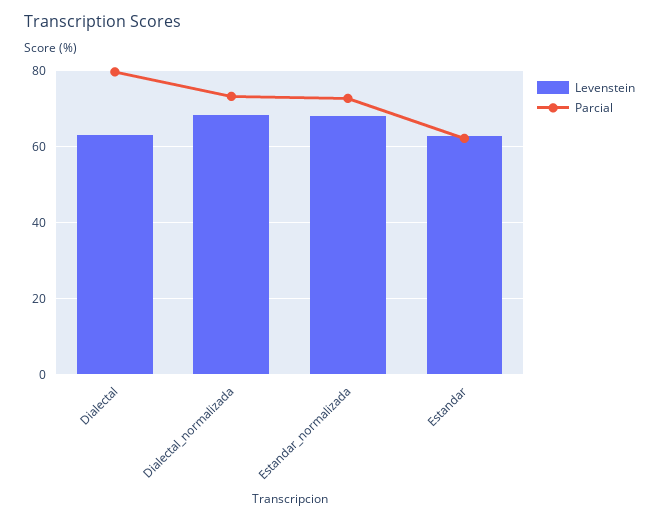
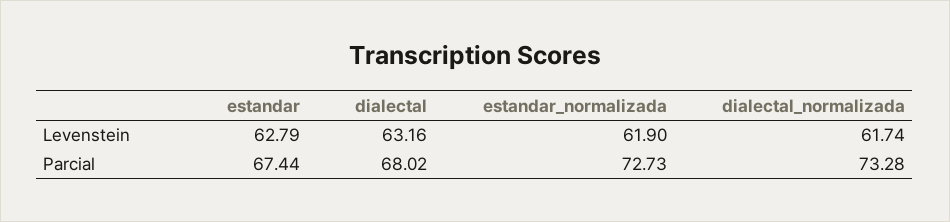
  {
    "Levenstein": {
      "Dialectal": 63.16,
-     "Dialectal_normalizada": 68,
+     "Dialectal_normalizada": 61.74,
-     "Estandar_normalizada": 68,
+     "Estandar_normalizada": 61.9,
      "Estandar": 62.79
    },
    "Parcial": {
-     "Dialectal": 80,
+     "Dialectal": 68.02,
      "Dialectal_normalizada": 73.28,
      "Estandar_normalizada": 72.73,
-     "Estandar": 62
+     "Estandar": 67.44
    }
  }

